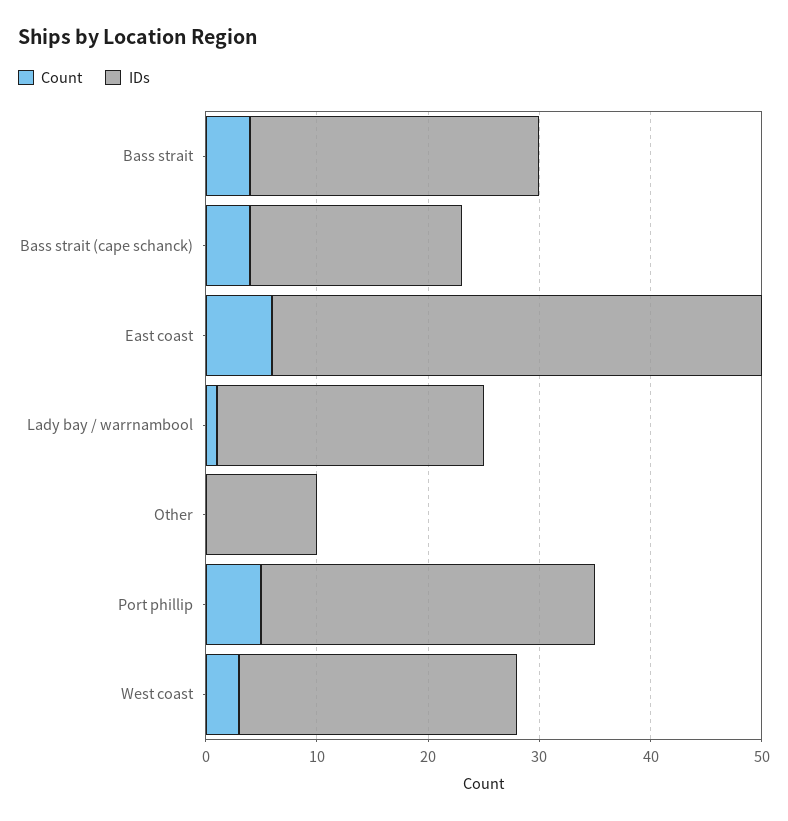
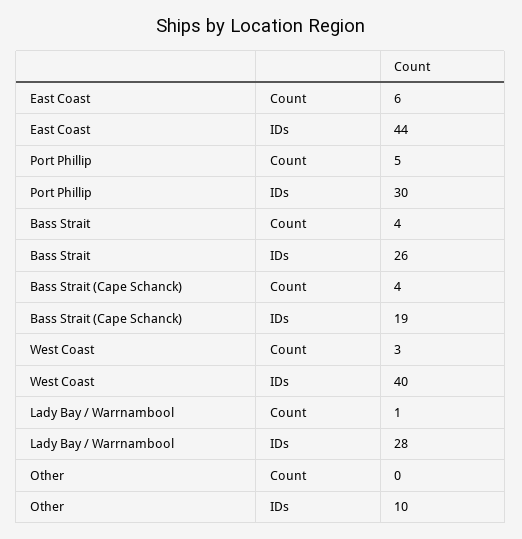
  {
    "Count": {
      "Bass strait": 4,
      "Bass strait (cape schanck)": 4,
      "East coast": 6,
      "Lady bay / warrnambool": 1,
      "Other": 0,
      "Port phillip": 5,
      "West coast": 3
    },
    "IDs": {
      "Bass strait": 26,
      "Bass strait (cape schanck)": 19,
      "East coast": 44,
-     "Lady bay / warrnambool": 24,
+     "Lady bay / warrnambool": 28,
      "Other": 10,
      "Port phillip": 30,
-     "West coast": 25
+     "West coast": 40
    }
  }

